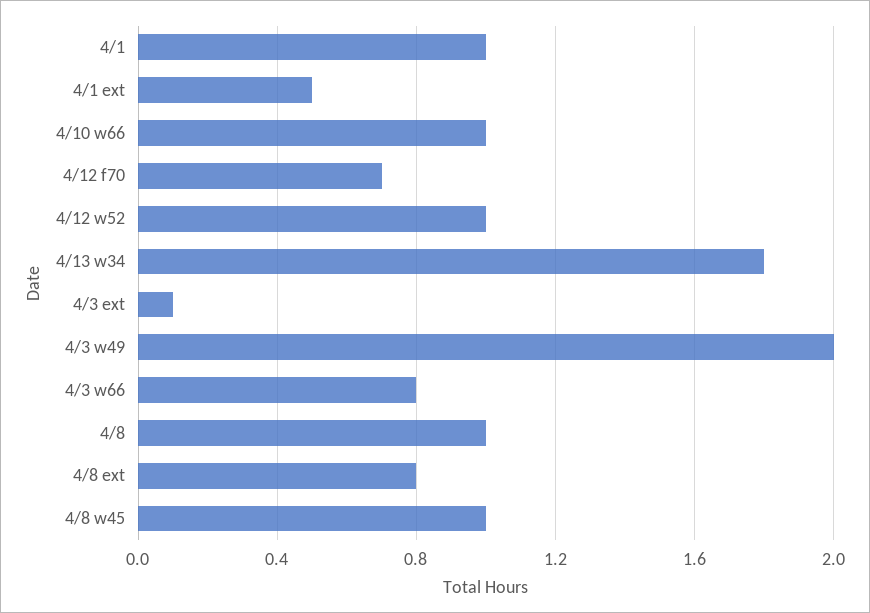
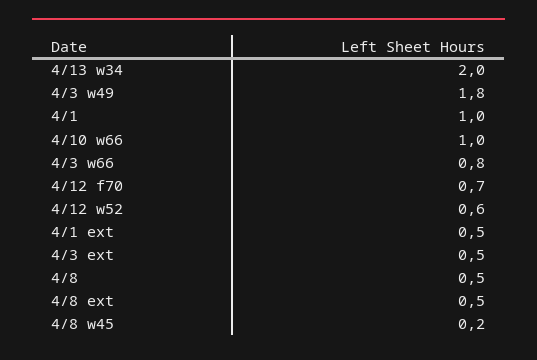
  {
    "4/1": 1,
    "4/1 ext": 0.5,
    "4/10 w66": 1,
    "4/12 f70": 0.7,
-   "4/12 w52": 1,
+   "4/12 w52": 0.6,
-   "4/13 w34": 1.8,
+   "4/13 w34": 2,
-   "4/3 ext": 0.1,
+   "4/3 ext": 0.5,
-   "4/3 w49": 2,
+   "4/3 w49": 1.8,
    "4/3 w66": 0.8,
-   "4/8": 1,
+   "4/8": 0.5,
-   "4/8 ext": 0.8,
+   "4/8 ext": 0.5,
-   "4/8 w45": 1
+   "4/8 w45": 0.2
  }

